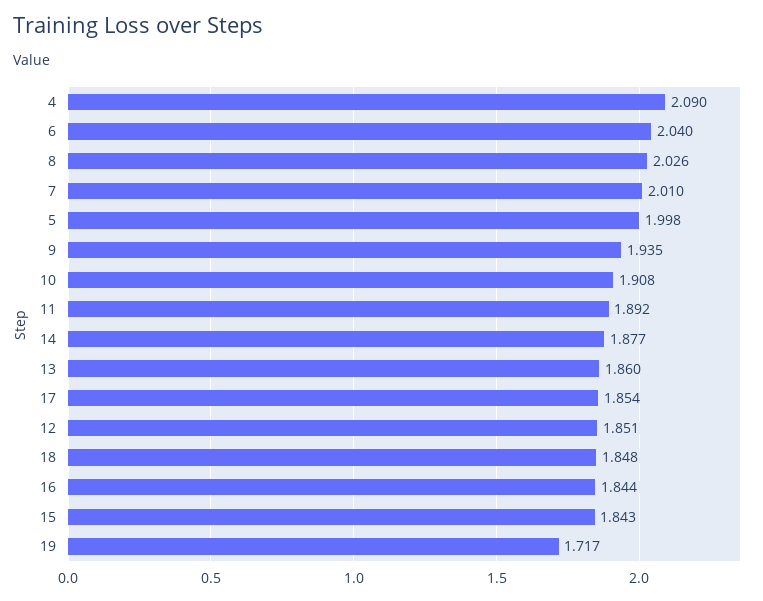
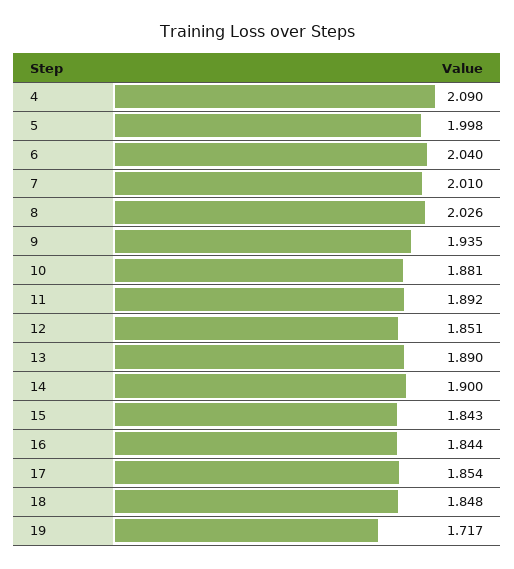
  {
    "4": 2.09,
    "6": 2.04,
    "8": 2.026,
    "7": 2.01,
    "5": 1.998,
    "9": 1.935,
-   "10": 1.908,
+   "10": 1.881,
    "11": 1.892,
-   "14": 1.877,
+   "14": 1.9,
-   "13": 1.86,
+   "13": 1.89,
    "17": 1.854,
    "12": 1.851,
    "18": 1.848,
    "16": 1.844,
    "15": 1.843,
    "19": 1.717
  }

